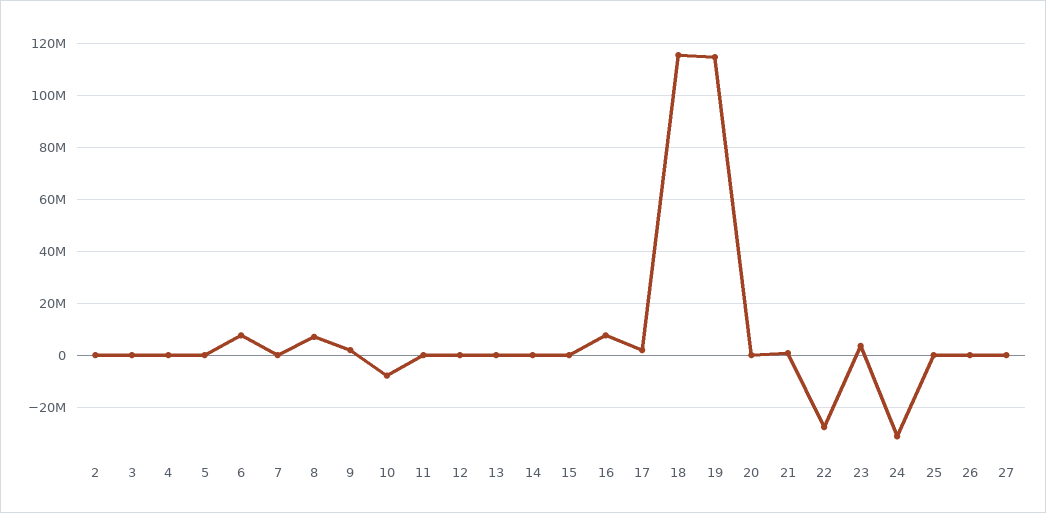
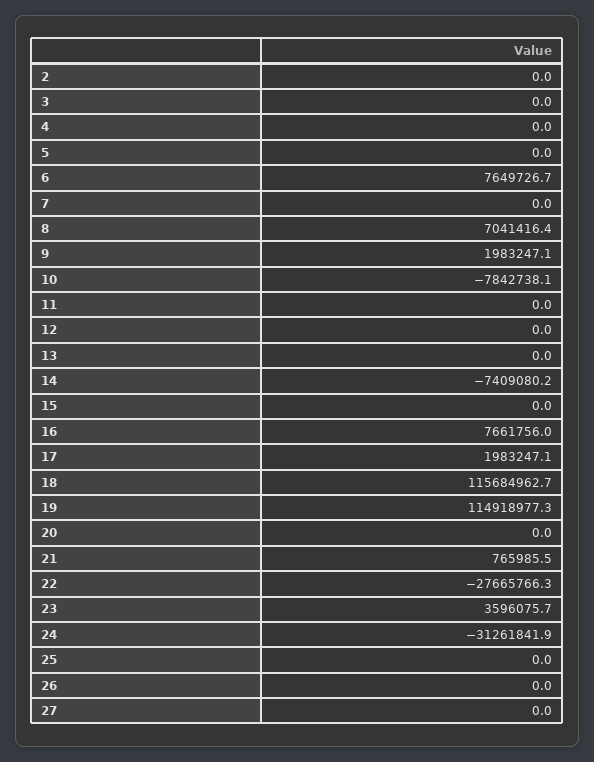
  {
    "2": 0,
    "3": 0,
    "4": 0,
    "5": 0,
    "6": 7649726.7,
    "7": 0,
    "8": 7041416.4,
    "9": 1983247.1,
    "10": -7842738.1,
    "11": 0,
    "12": 0,
    "13": 0,
-   "14": 0,
+   "14": -7409080.2,
    "15": 0,
    "16": 7661756,
    "17": 1983247.1,
    "18": 115684962.7,
    "19": 114918977.3,
    "20": 0,
    "21": 765985.5,
    "22": -27665766.3,
    "23": 3596075.7,
    "24": -31261841.9,
    "25": 0,
    "26": 0,
    "27": 0
  }

